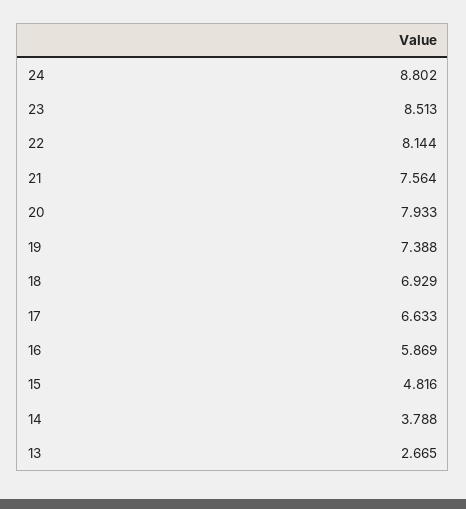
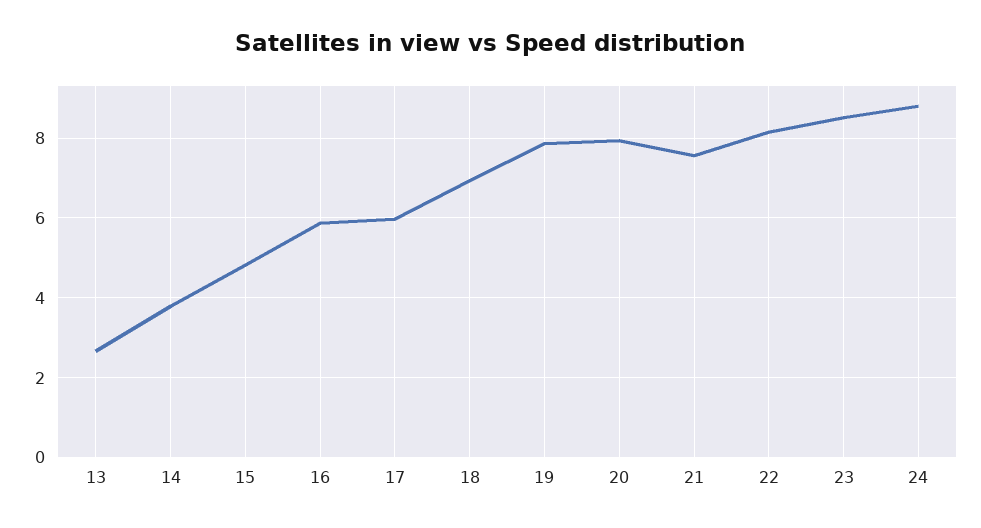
  {
    "24": 8.802,
    "23": 8.513,
    "22": 8.144,
    "21": 7.564,
    "20": 7.933,
-   "19": 7.388,
+   "19": 7.8,
    "18": 6.929,
-   "17": 6.633,
+   "17": 6,
    "16": 5.869,
    "15": 4.816,
    "14": 3.788,
    "13": 2.665
  }

